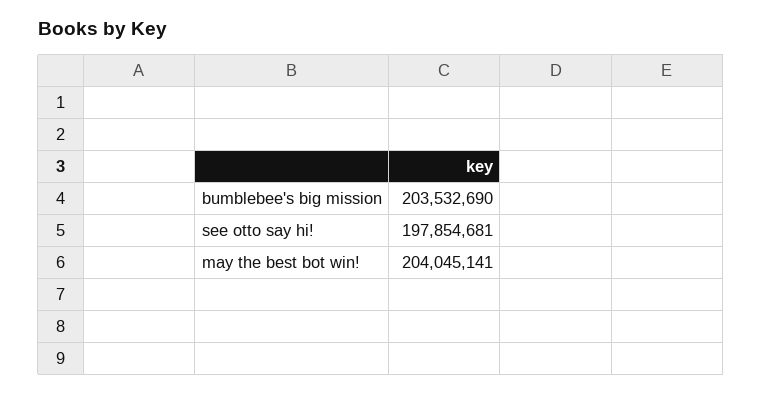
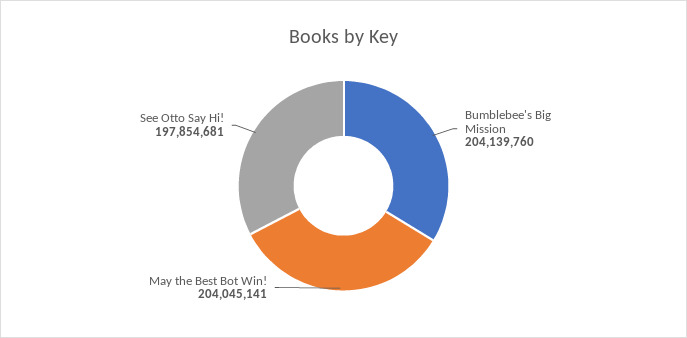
  {
-   "bumblebee's big mission": 203532690,
+   "bumblebee's big mission": 204139760,
    "see otto say hi!": 197854681,
    "may the best bot win!": 204045141
  }

